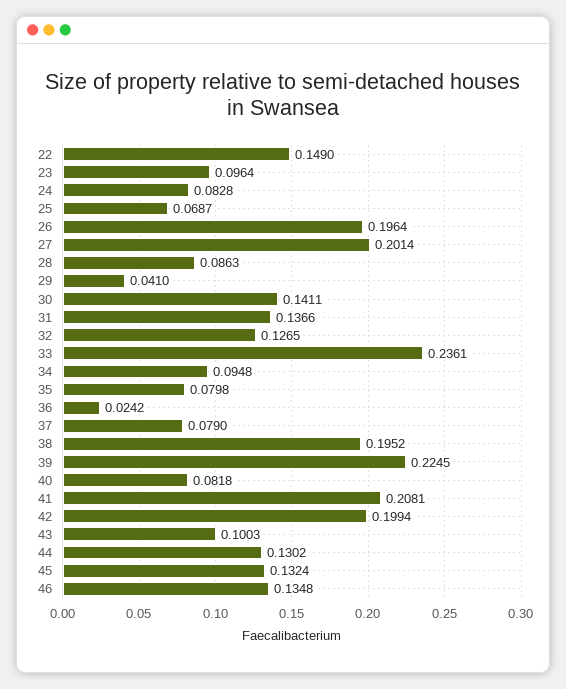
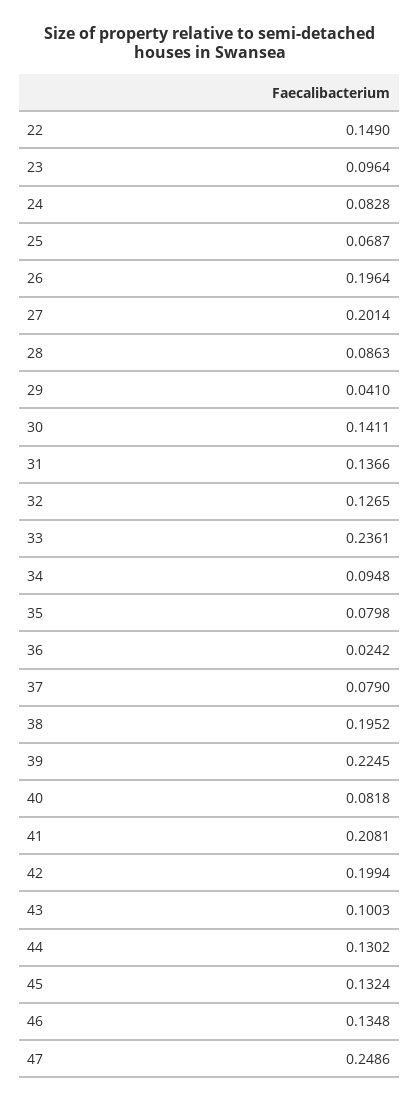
  {
    "22": 0.149,
    "23": 0.0964,
    "24": 0.0828,
    "25": 0.0687,
    "26": 0.1964,
    "27": 0.2014,
    "28": 0.0863,
    "29": 0.041,
    "30": 0.1411,
    "31": 0.1366,
    "32": 0.1265,
    "33": 0.2361,
    "34": 0.0948,
    "35": 0.0798,
    "36": 0.0242,
    "37": 0.079,
    "38": 0.1952,
    "39": 0.2245,
    "40": 0.0818,
    "41": 0.2081,
    "42": 0.1994,
    "43": 0.1003,
    "44": 0.1302,
    "45": 0.1324,
-   "46": 0.1348
+   "46": 0.1348,
+   "47": 0.2486
  }

